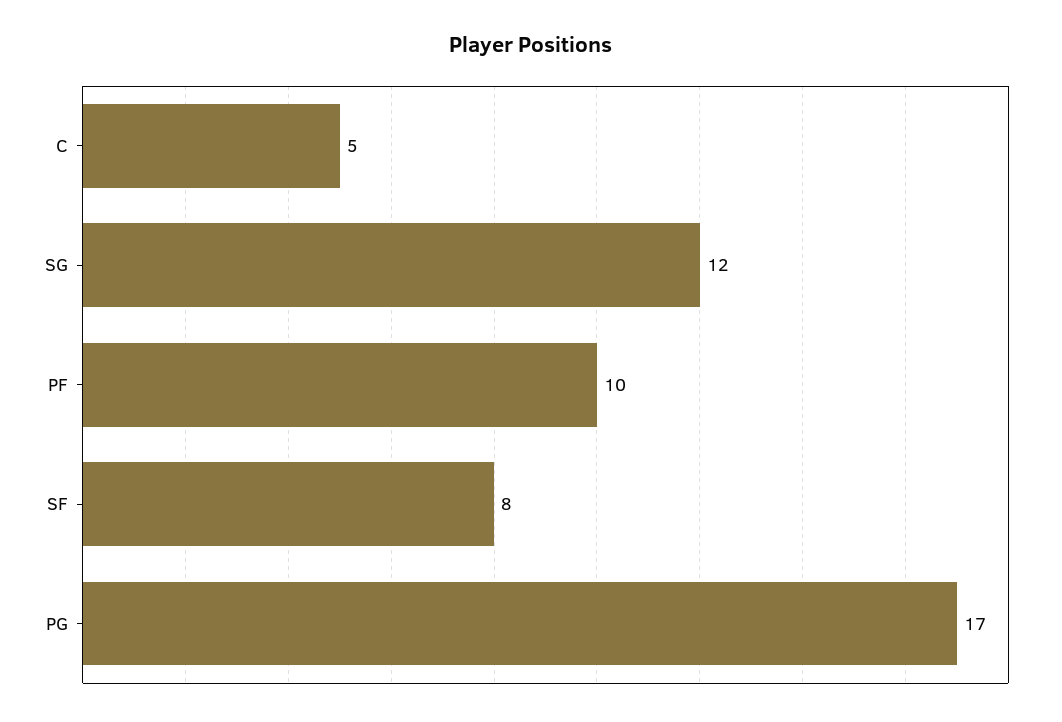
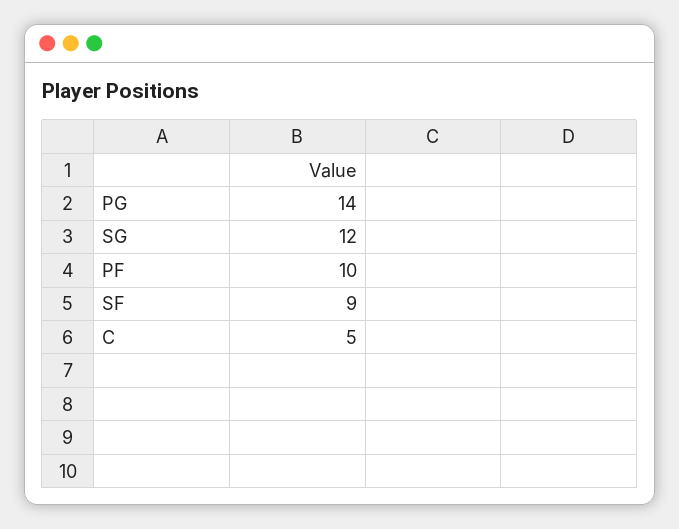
  {
    "C": 5,
    "SG": 12,
    "PF": 10,
-   "SF": 8,
+   "SF": 9,
-   "PG": 17
+   "PG": 14
  }

